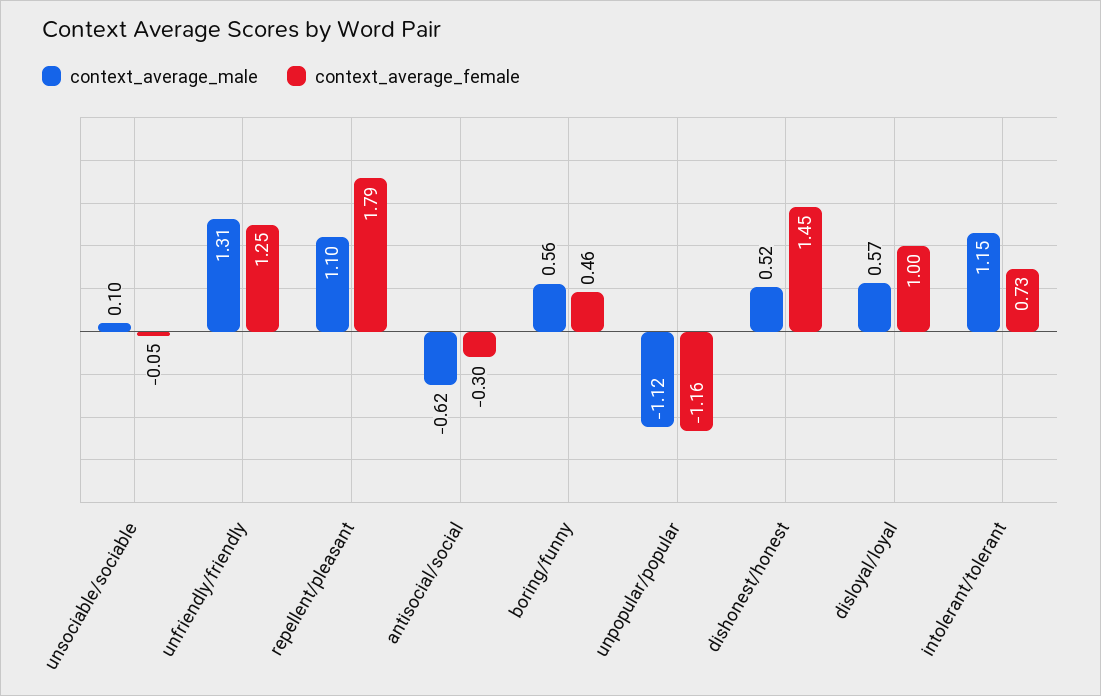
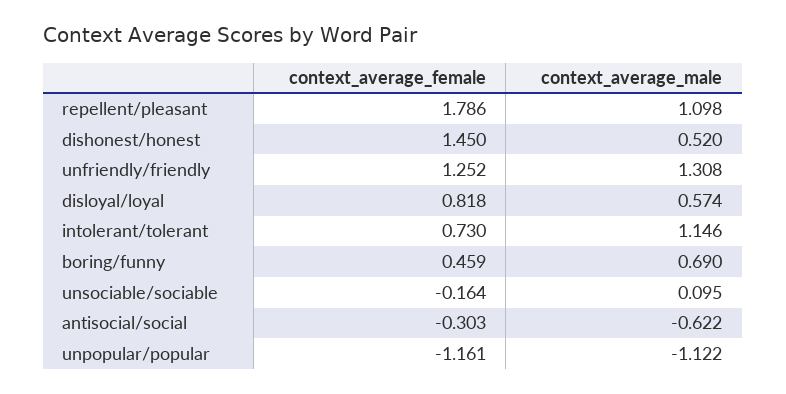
  {
    "context_average_male": {
      "unsociable/sociable": 0.095,
      "unfriendly/friendly": 1.308,
      "repellent/pleasant": 1.098,
      "antisocial/social": -0.622,
-     "boring/funny": 0.56,
+     "boring/funny": 0.69,
      "unpopular/popular": -1.122,
      "dishonest/honest": 0.52,
      "disloyal/loyal": 0.574,
      "intolerant/tolerant": 1.146
    },
    "context_average_female": {
-     "unsociable/sociable": -0.05,
+     "unsociable/sociable": -0.164,
      "unfriendly/friendly": 1.252,
      "repellent/pleasant": 1.786,
      "antisocial/social": -0.303,
      "boring/funny": 0.459,
      "unpopular/popular": -1.161,
      "dishonest/honest": 1.45,
-     "disloyal/loyal": 1,
+     "disloyal/loyal": 0.818,
      "intolerant/tolerant": 0.73
    }
  }

